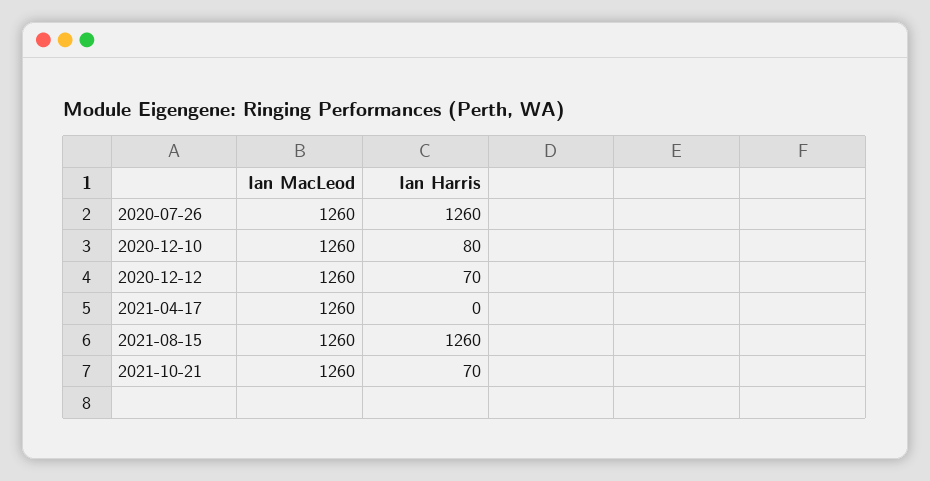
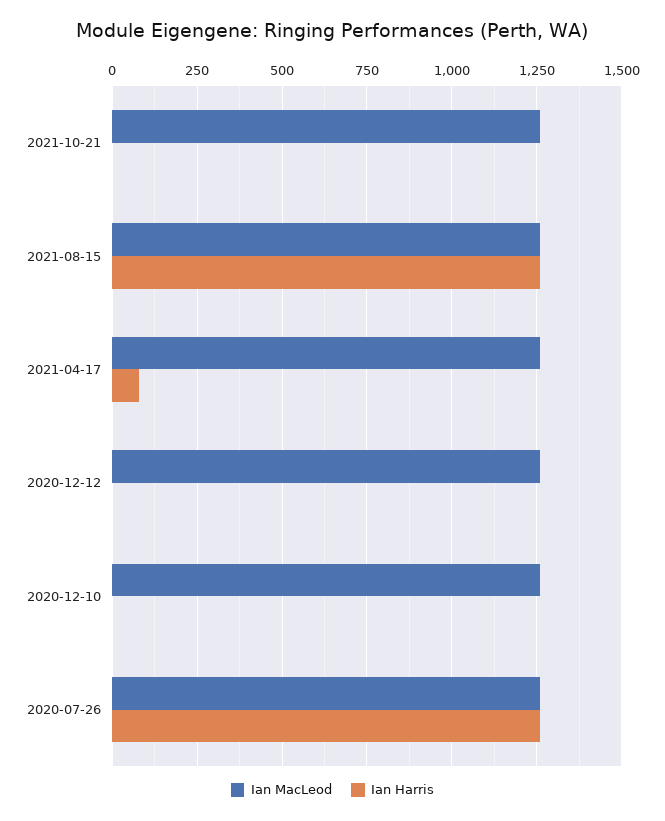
  {
    "Ian MacLeod": {
      "2020-07-26": 1260,
      "2020-12-10": 1260,
      "2020-12-12": 1260,
      "2021-04-17": 1260,
      "2021-08-15": 1260,
      "2021-10-21": 1260
    },
    "Ian Harris": {
      "2020-07-26": 1260,
-     "2020-12-10": 80,
+     "2020-12-10": 0,
-     "2020-12-12": 70,
+     "2020-12-12": 0,
-     "2021-04-17": 0,
+     "2021-04-17": 75,
      "2021-08-15": 1260,
-     "2021-10-21": 70
+     "2021-10-21": 0
    }
  }

